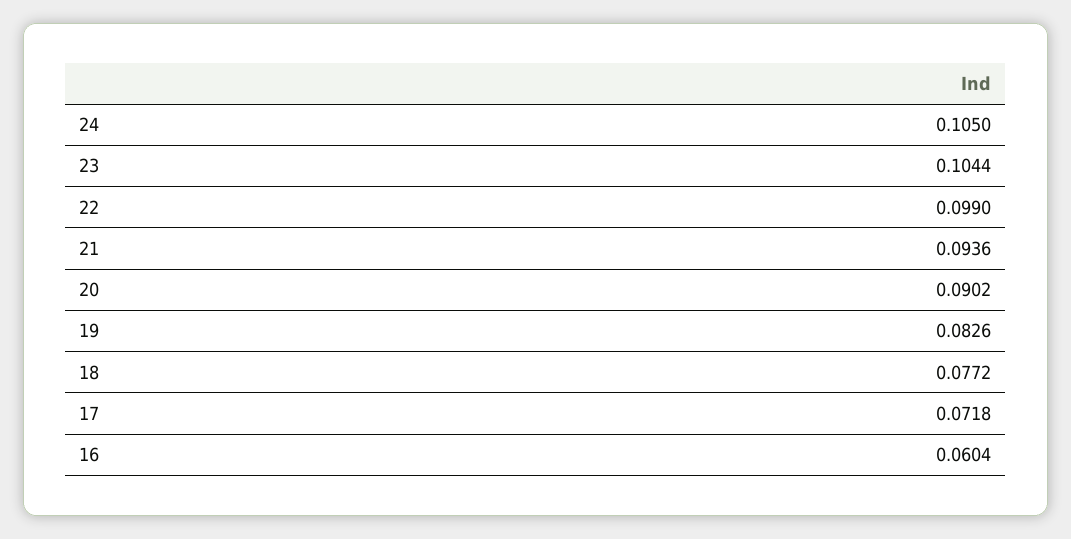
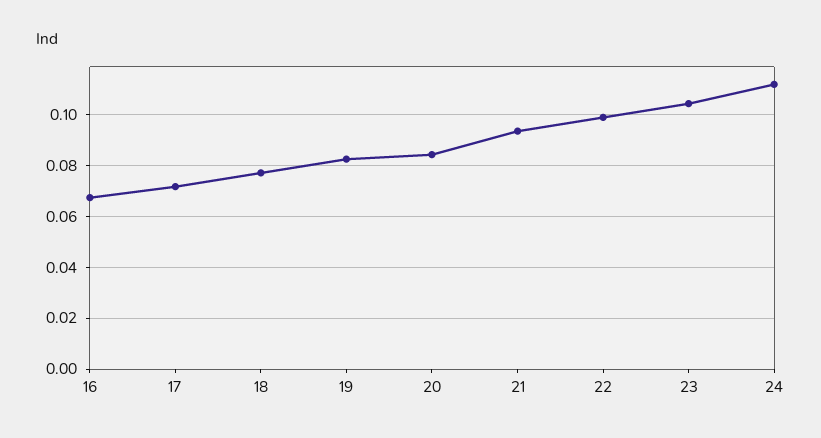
  {
-   "24": 0.105,
+   "24": 0.1125,
    "23": 0.1044,
    "22": 0.099,
    "21": 0.0936,
-   "20": 0.0902,
+   "20": 0.085,
    "19": 0.0826,
    "18": 0.0772,
    "17": 0.0718,
-   "16": 0.0604
+   "16": 0.0675
  }

